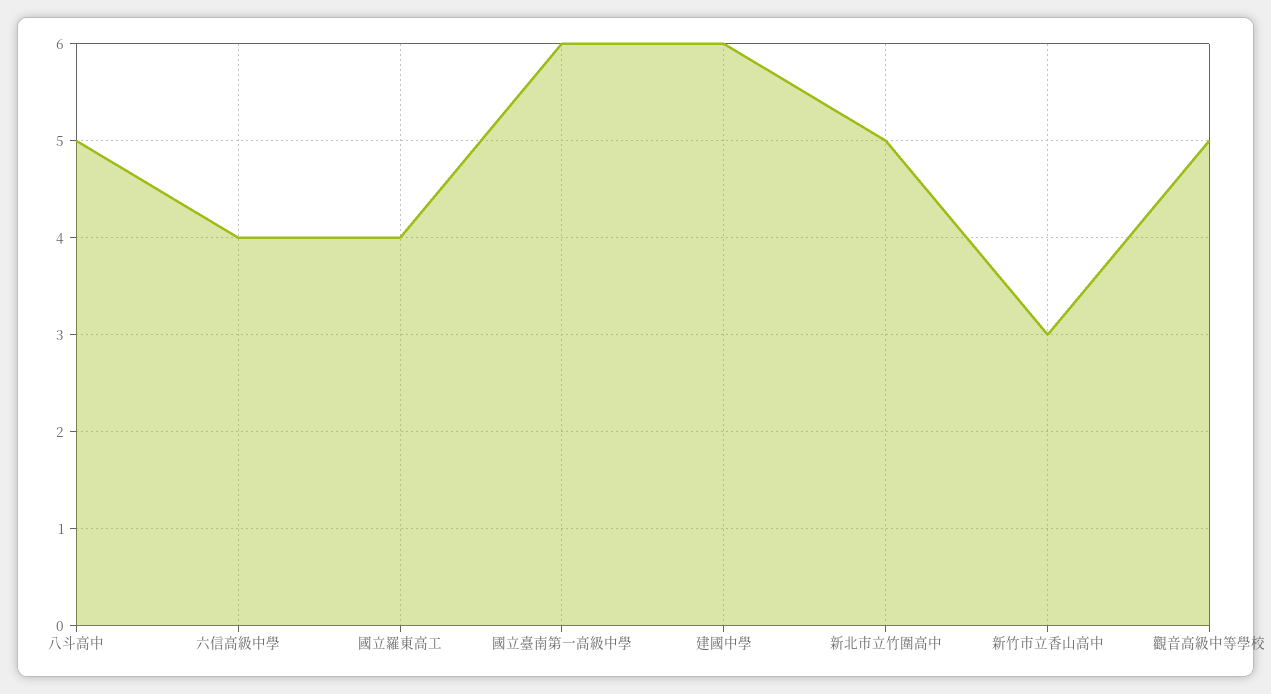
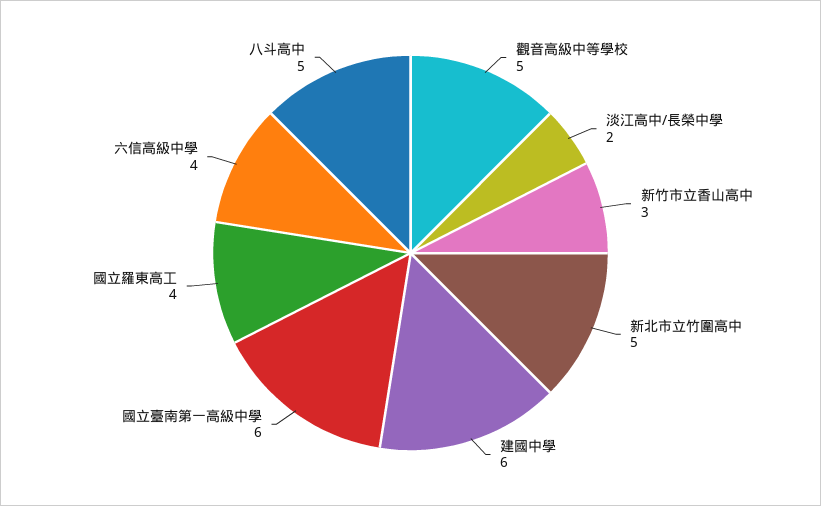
  {
    "八斗高中": 5,
    "六信高級中學": 4,
    "國立羅東高工": 4,
    "國立臺南第一高級中學": 6,
    "建國中學": 6,
    "新北市立竹圍高中": 5,
    "新竹市立香山高中": 3,
-   "觀音高級中等學校": 5
+   "觀音高級中等學校": 5,
+   "淡江高中/長榮中學": 2
  }

